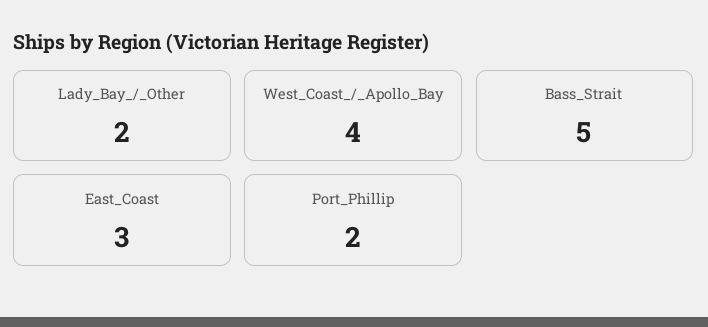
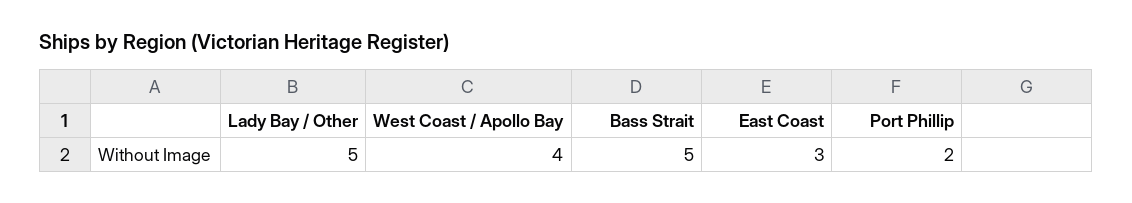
  {
-   "Lady_Bay_/_Other": 2,
+   "Lady_Bay_/_Other": 5,
    "West_Coast_/_Apollo_Bay": 4,
    "Bass_Strait": 5,
    "East_Coast": 3,
    "Port_Phillip": 2
  }

